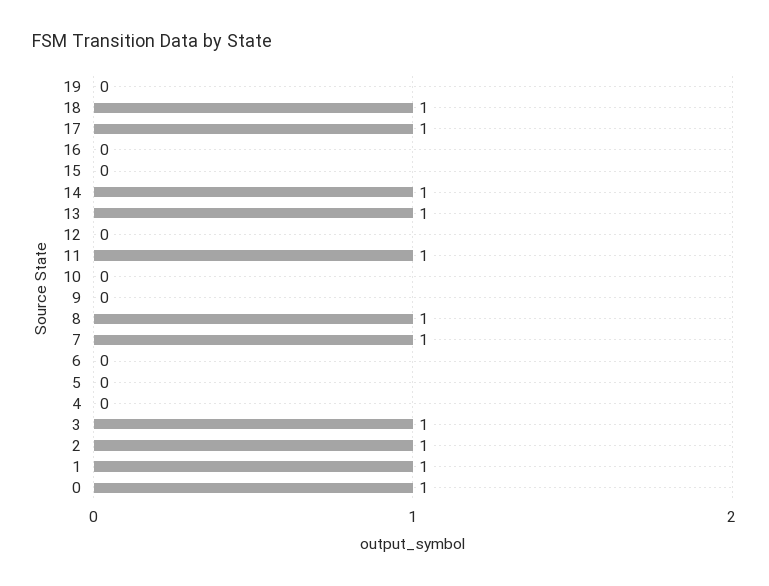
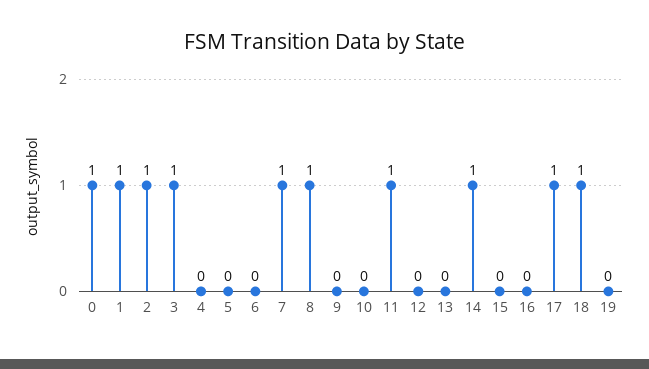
  {
    "19": 0,
    "18": 1,
    "17": 1,
    "16": 0,
    "15": 0,
    "14": 1,
-   "13": 1,
+   "13": 0,
    "12": 0,
    "11": 1,
    "10": 0,
    "9": 0,
    "8": 1,
    "7": 1,
    "6": 0,
    "5": 0,
    "4": 0,
    "3": 1,
    "2": 1,
    "1": 1,
    "0": 1
  }

